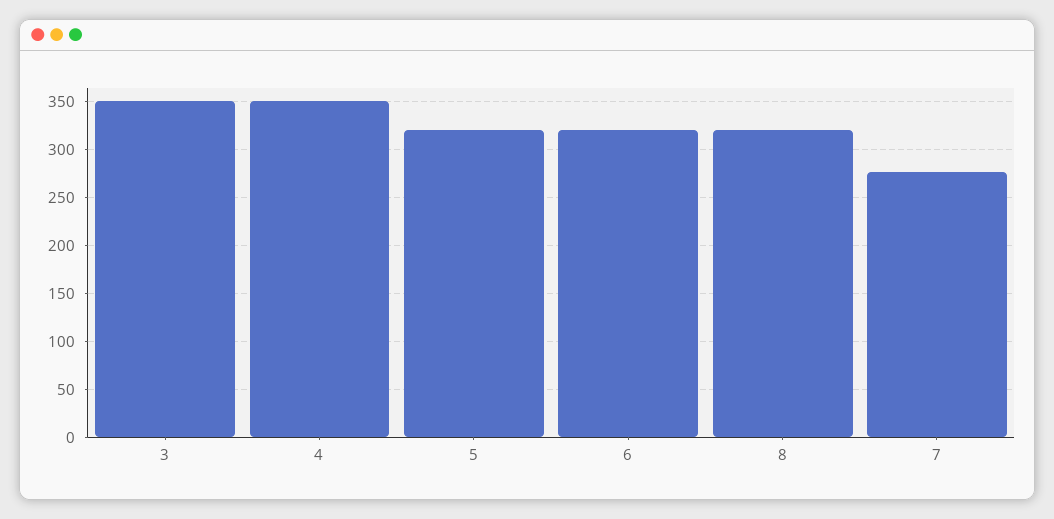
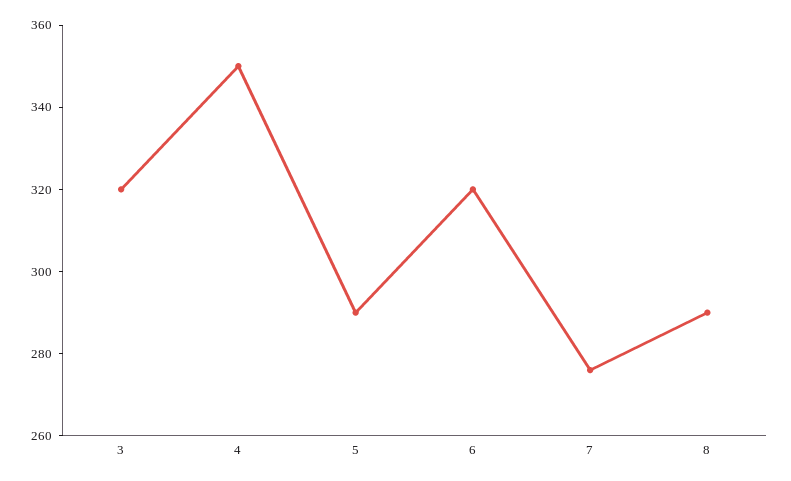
  {
-   "3": 350,
+   "3": 320,
    "4": 350,
-   "5": 320,
+   "5": 290,
    "6": 320,
-   "8": 320,
+   "8": 290,
    "7": 275
  }

